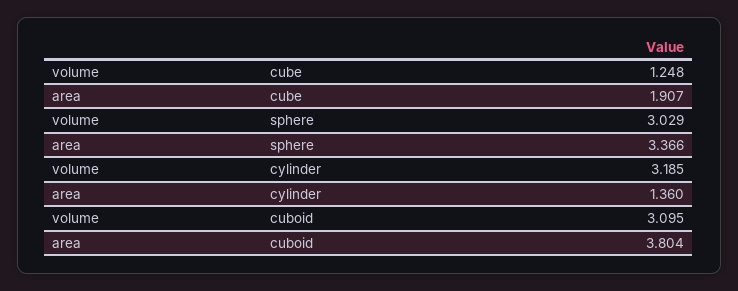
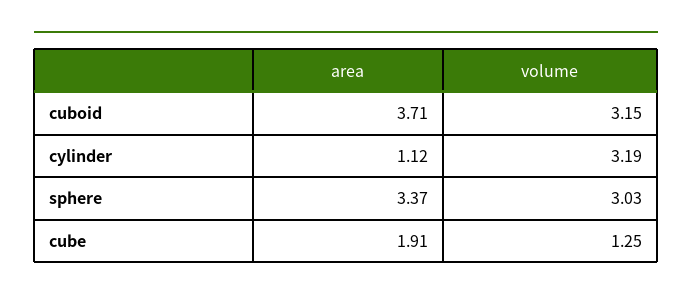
  {
    "volume": {
      "cube": 1.248,
      "sphere": 3.029,
      "cylinder": 3.185,
-     "cuboid": 3.095
+     "cuboid": 3.15
    },
    "area": {
      "cube": 1.907,
      "sphere": 3.366,
-     "cylinder": 1.36,
+     "cylinder": 1.12,
-     "cuboid": 3.804
+     "cuboid": 3.71
    }
  }

